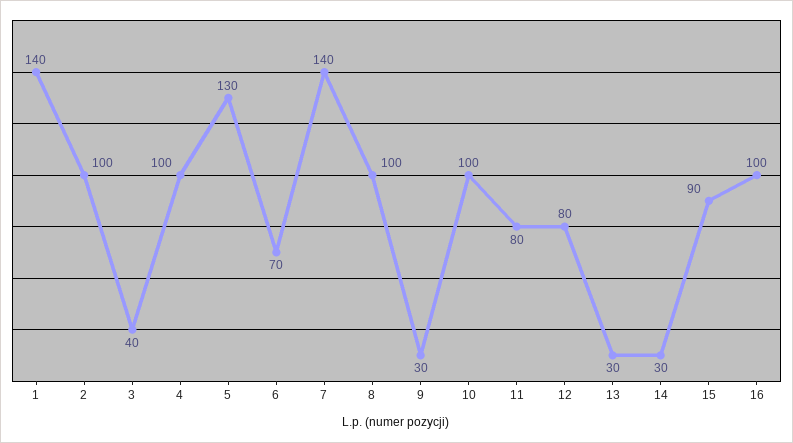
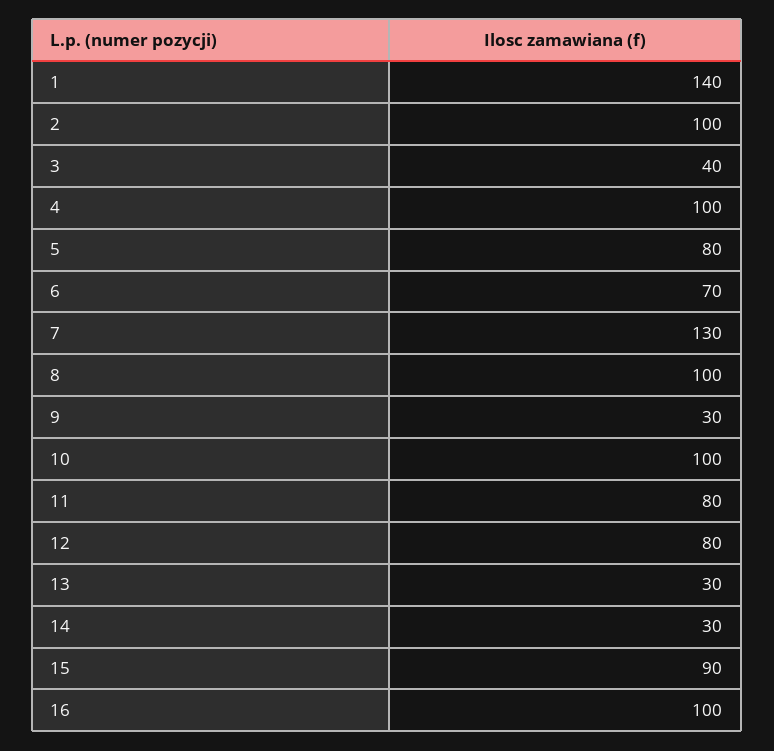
  {
    "1": 140,
    "2": 100,
    "3": 40,
    "4": 100,
-   "5": 130,
+   "5": 80,
    "6": 70,
-   "7": 140,
+   "7": 130,
    "8": 100,
    "9": 30,
    "10": 100,
    "11": 80,
    "12": 80,
    "13": 30,
    "14": 30,
    "15": 90,
    "16": 100
  }

